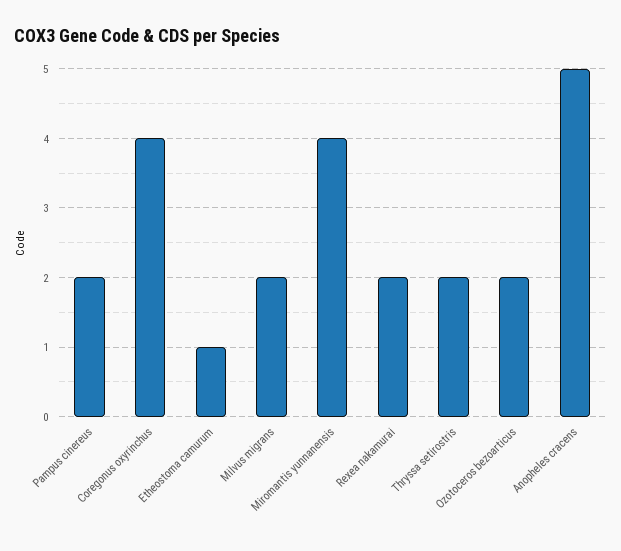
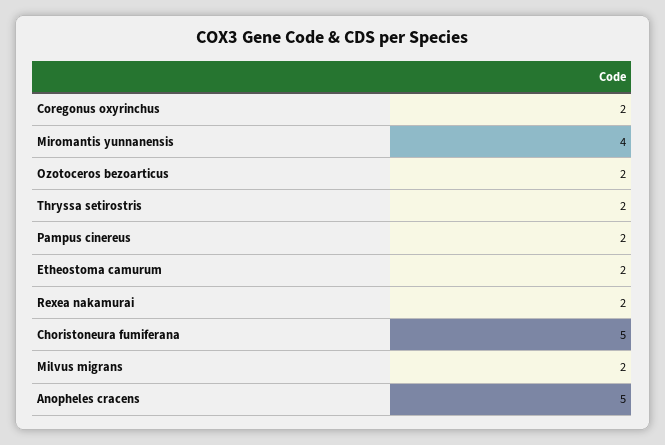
  {
    "Pampus cinereus": 2,
-   "Coregonus oxyrinchus": 4,
+   "Coregonus oxyrinchus": 2,
-   "Etheostoma camurum": 1,
+   "Etheostoma camurum": 2,
    "Milvus migrans": 2,
    "Miromantis yunnanensis": 4,
    "Rexea nakamurai": 2,
    "Thryssa setirostris": 2,
    "Ozotoceros bezoarticus": 2,
-   "Anopheles cracens": 5
+   "Anopheles cracens": 5,
+   "Choristoneura fumiferana": 5
  }

